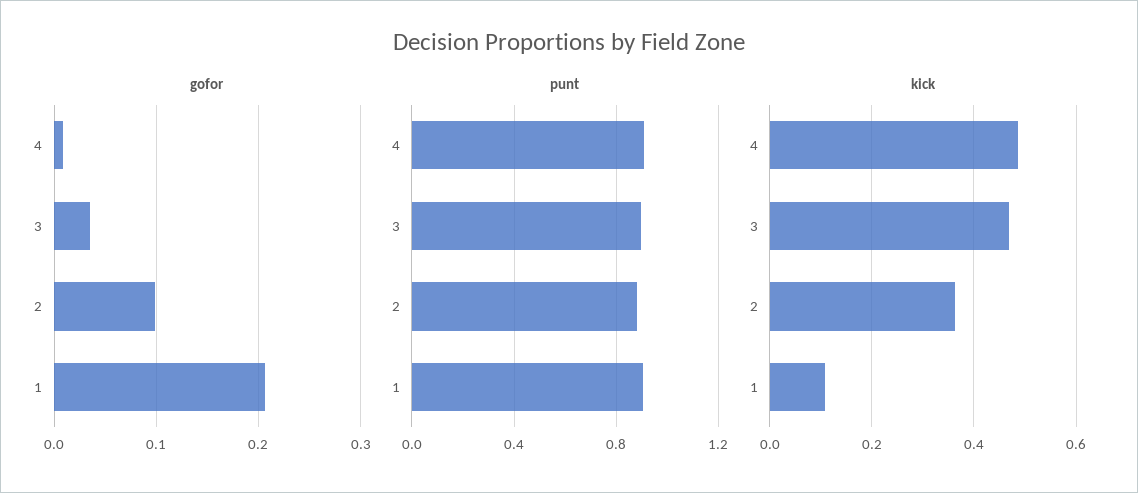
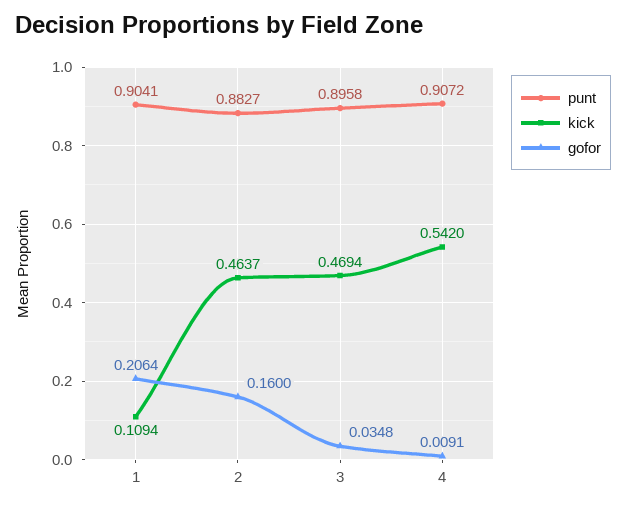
  {
    "gofor": {
      "4": 0.0091,
      "3": 0.0348,
-     "2": 0.1,
+     "2": 0.16,
      "1": 0.2064
    },
    "punt": {
      "4": 0.9072,
      "3": 0.8958,
      "2": 0.8827,
      "1": 0.9041
    },
    "kick": {
-     "4": 0.48,
+     "4": 0.542,
      "3": 0.4694,
-     "2": 0.36,
+     "2": 0.4637,
      "1": 0.1094
    }
  }

